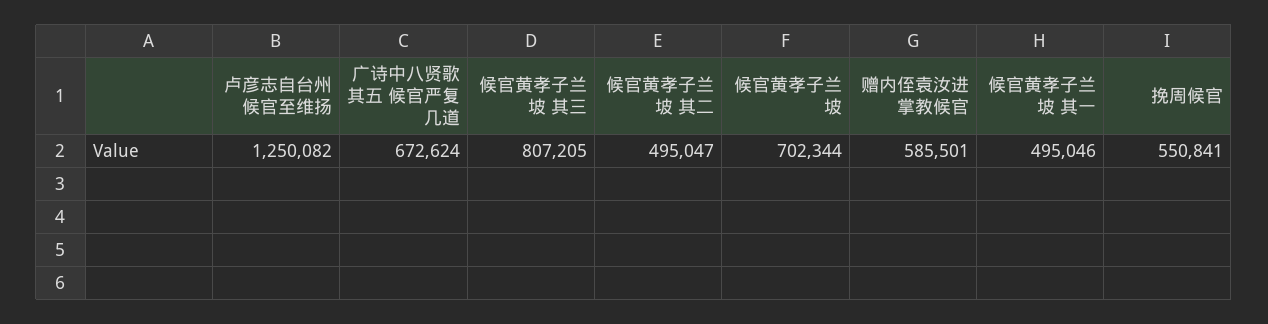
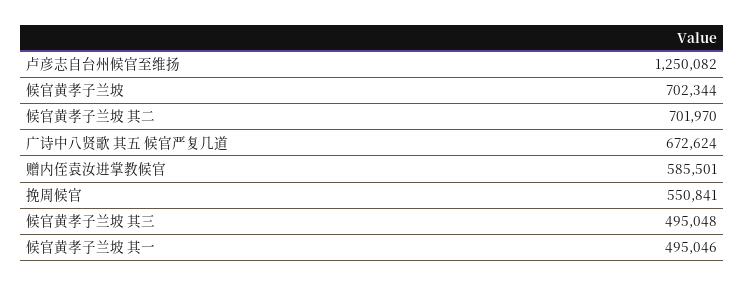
  {
    "卢彦志自台州候官至维扬": 1250082,
    "广诗中八贤歌 其五 候官严复几道": 672624,
-   "候官黄孝子兰坡 其三": 807205,
+   "候官黄孝子兰坡 其三": 495048,
-   "候官黄孝子兰坡 其二": 495047,
+   "候官黄孝子兰坡 其二": 701970,
    "候官黄孝子兰坡": 702344,
    "赠内侄袁汝进掌教候官": 585501,
    "候官黄孝子兰坡 其一": 495046,
    "挽周候官": 550841
  }

